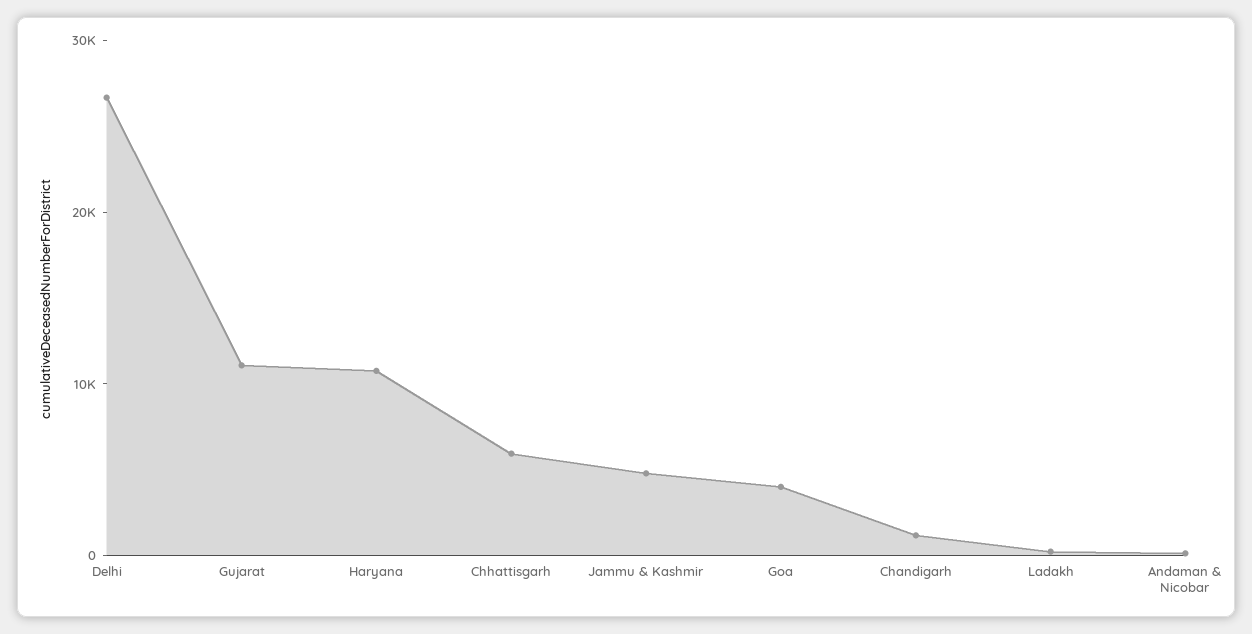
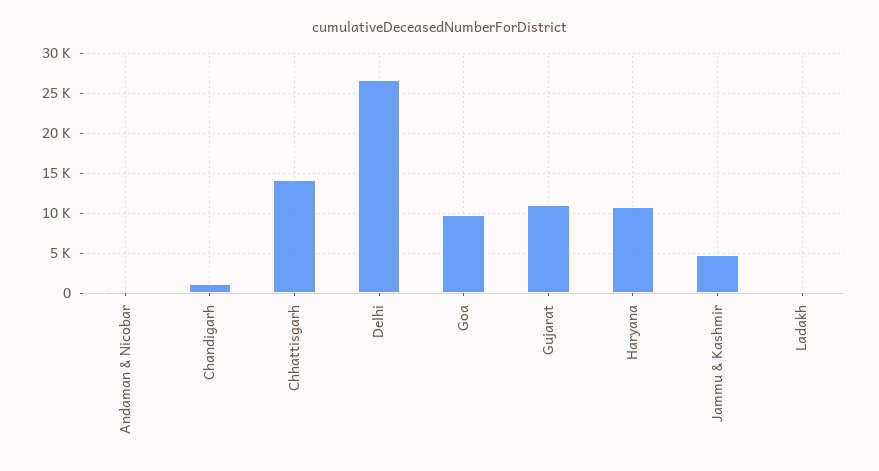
  {
    "Delhi": 27000,
    "Gujarat": 11000,
    "Haryana": 11000,
-   "Chhattisgarh": 6000,
+   "Chhattisgarh": 14000,
    "Jammu & Kashmir": 5000,
-   "Goa": 4000,
+   "Goa": 10000,
    "Chandigarh": 1000,
    "Ladakh": 0,
    "Andaman & Nicobar": 0
  }

